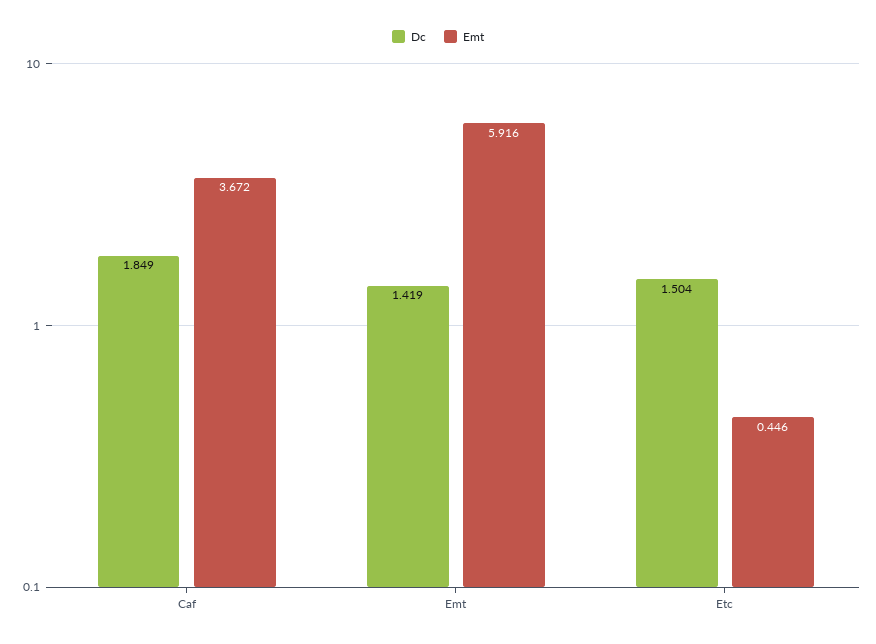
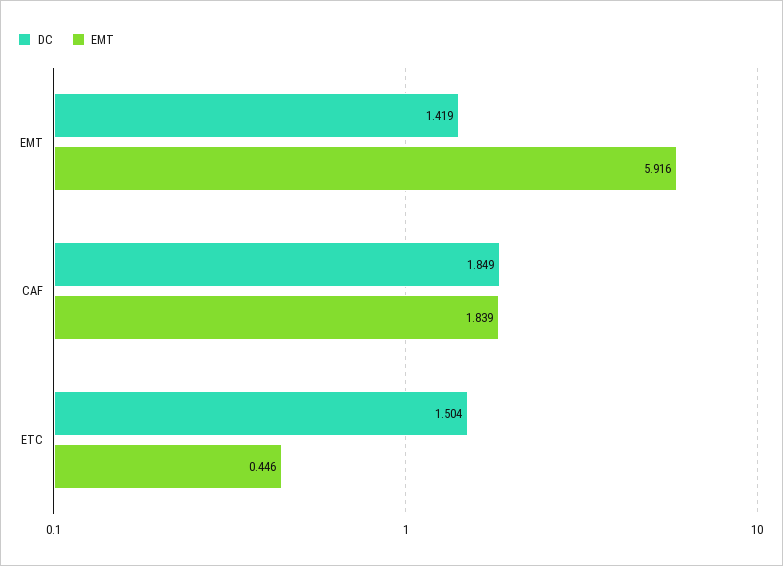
  {
    "Dc": {
      "Caf": 1.849,
      "Emt": 1.419,
      "Etc": 1.504
    },
    "Emt": {
-     "Caf": 3.672,
+     "Caf": 1.839,
      "Emt": 5.916,
      "Etc": 0.446
    }
  }

